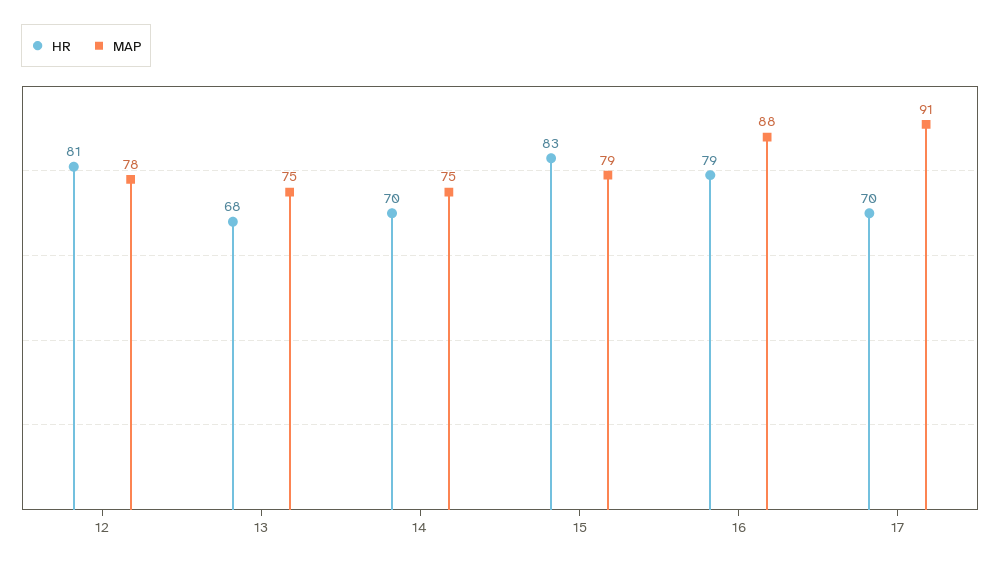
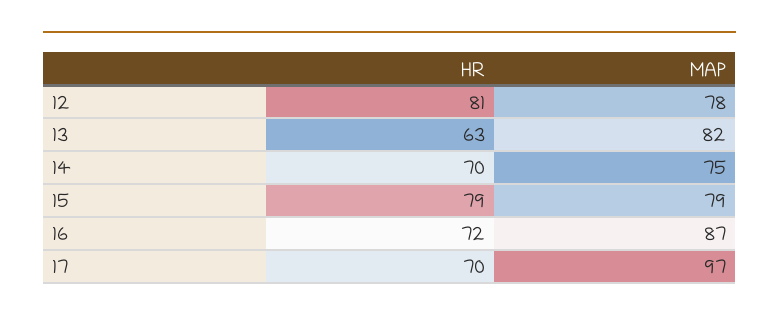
  {
    "HR": {
      "12": 81,
-     "13": 68,
+     "13": 63,
      "14": 70,
-     "15": 83,
+     "15": 79,
-     "16": 79,
+     "16": 72,
      "17": 70
    },
    "MAP": {
      "12": 78,
-     "13": 75,
+     "13": 82,
      "14": 75,
      "15": 79,
-     "16": 88,
+     "16": 87,
-     "17": 91
+     "17": 97
    }
  }

